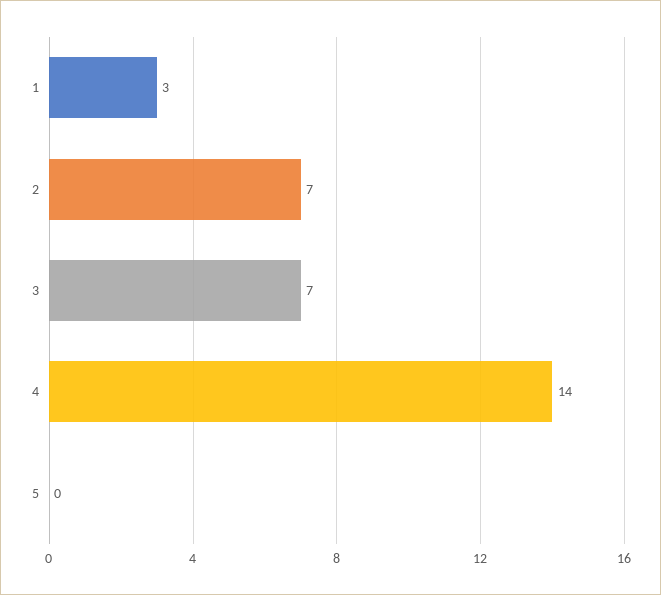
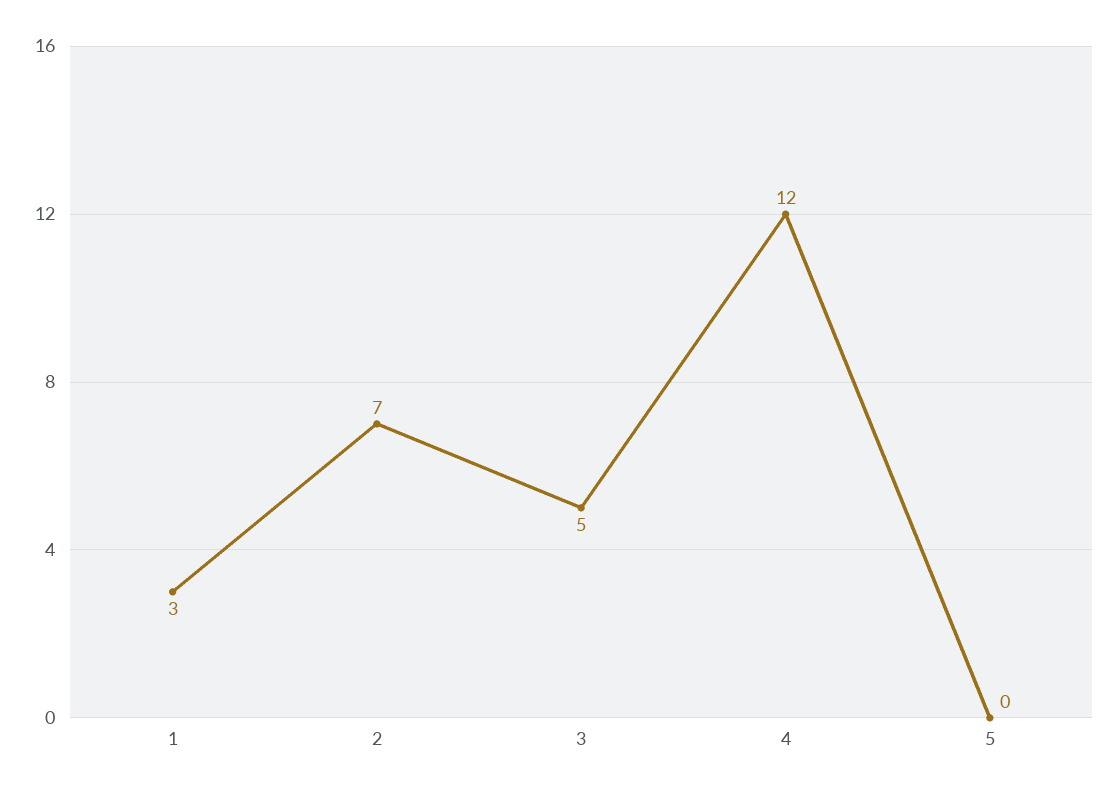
  {
    "1": 3,
    "2": 7,
-   "3": 7,
+   "3": 5,
-   "4": 14,
+   "4": 12,
    "5": 0
  }

